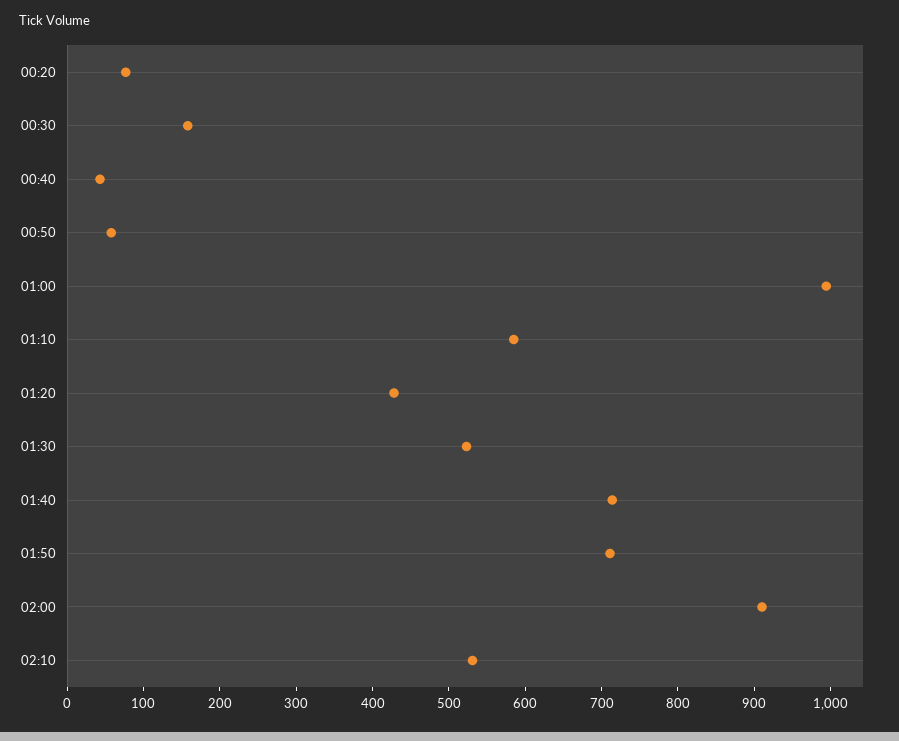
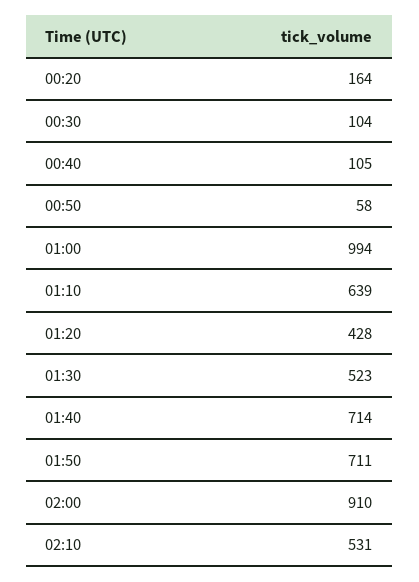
  {
-   "00:20": 80,
+   "00:20": 164,
-   "00:30": 160,
+   "00:30": 104,
-   "00:40": 40,
+   "00:40": 105,
    "00:50": 58,
    "01:00": 994,
-   "01:10": 580,
+   "01:10": 639,
    "01:20": 428,
    "01:30": 523,
    "01:40": 714,
    "01:50": 711,
    "02:00": 910,
    "02:10": 531
  }

